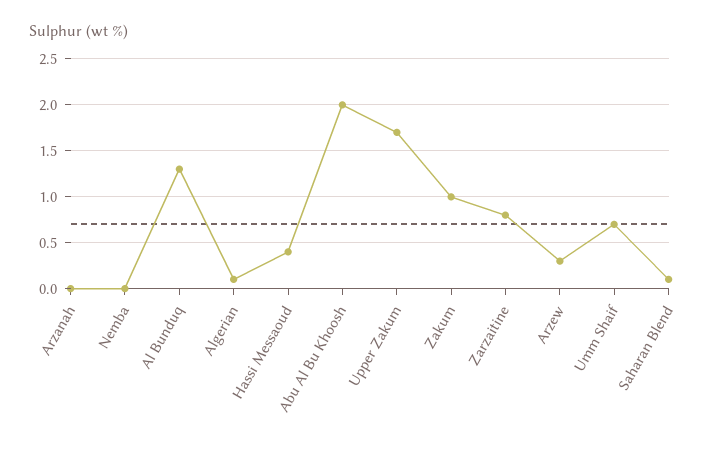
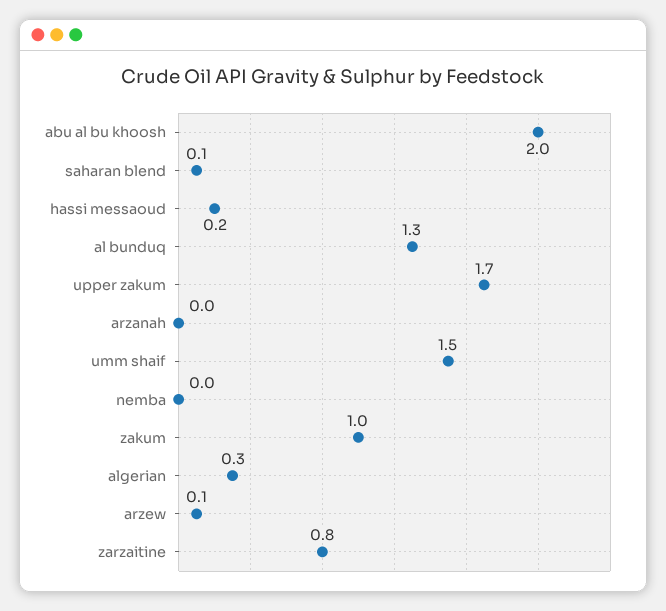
  {
    "Arzanah": 0,
    "Nemba": 0,
    "Al Bunduq": 1.3,
-   "Algerian": 0.1,
+   "Algerian": 0.3,
-   "Hassi Messaoud": 0.4,
+   "Hassi Messaoud": 0.2,
    "Abu Al Bu Khoosh": 2,
    "Upper Zakum": 1.7,
    "Zakum": 1,
    "Zarzaitine": 0.8,
-   "Arzew": 0.3,
+   "Arzew": 0.1,
-   "Umm Shaif": 0.7,
+   "Umm Shaif": 1.5,
    "Saharan Blend": 0.1
  }

